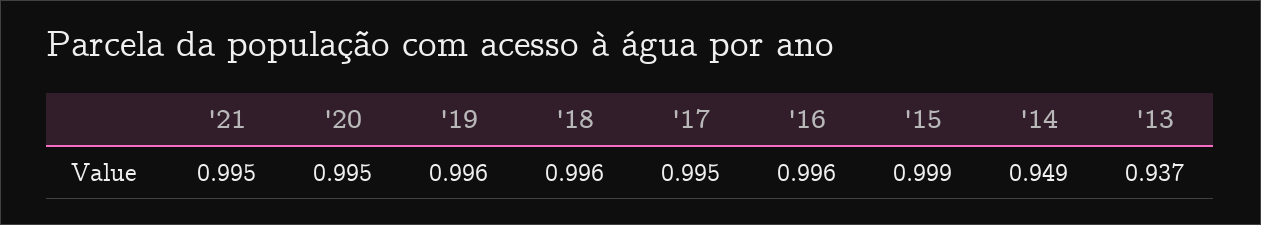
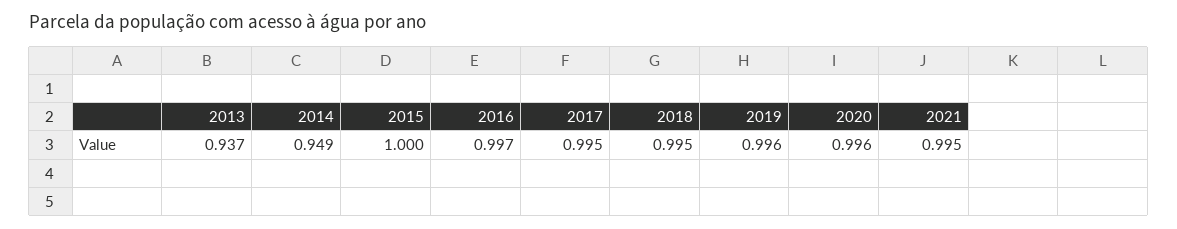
  {
    "'21": 0.995,
-   "'20": 0.995,
+   "'20": 0.996,
    "'19": 0.996,
-   "'18": 0.996,
+   "'18": 0.995,
    "'17": 0.995,
-   "'16": 0.996,
+   "'16": 0.997,
-   "'15": 0.999,
+   "'15": 1,
    "'14": 0.949,
    "'13": 0.937
  }

